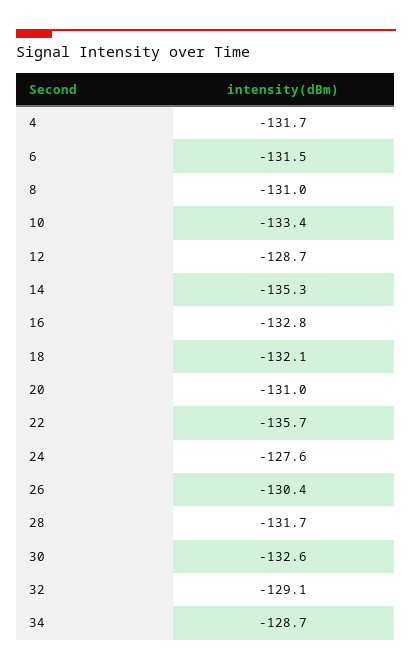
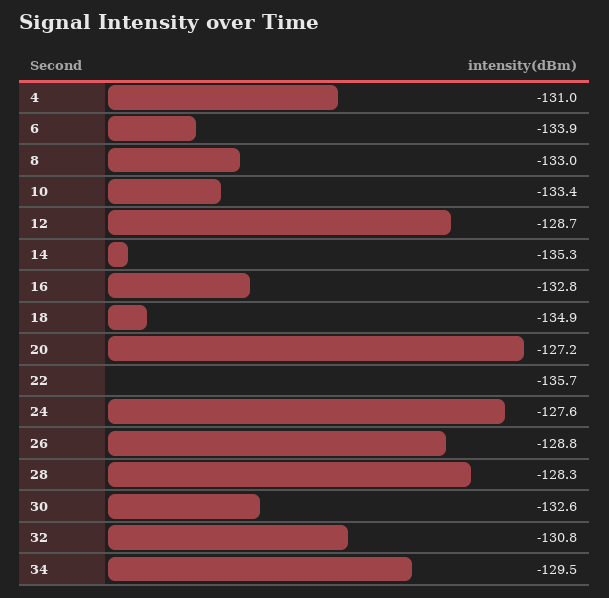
  {
-   "4": -131.7,
+   "4": -131,
-   "6": -131.5,
+   "6": -133.9,
-   "8": -131,
+   "8": -133,
    "10": -133.4,
    "12": -128.7,
    "14": -135.3,
    "16": -132.8,
-   "18": -132.1,
+   "18": -134.9,
-   "20": -131,
+   "20": -127.2,
    "22": -135.7,
    "24": -127.6,
-   "26": -130.4,
+   "26": -128.8,
-   "28": -131.7,
+   "28": -128.3,
    "30": -132.6,
-   "32": -129.1,
+   "32": -130.8,
-   "34": -128.7
+   "34": -129.5
  }

